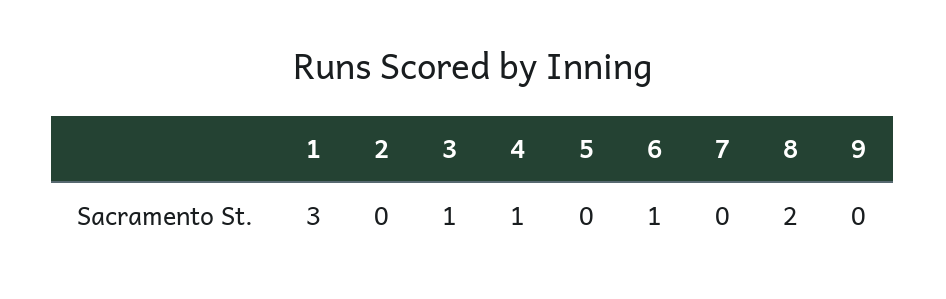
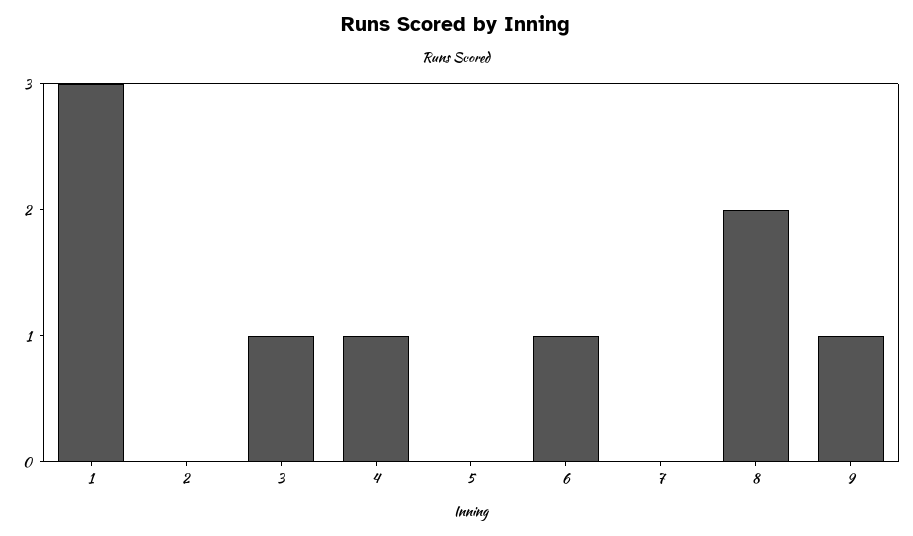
  {
    "1": 3,
    "2": 0,
    "3": 1,
    "4": 1,
    "5": 0,
    "6": 1,
    "7": 0,
    "8": 2,
-   "9": 0
+   "9": 1
  }

